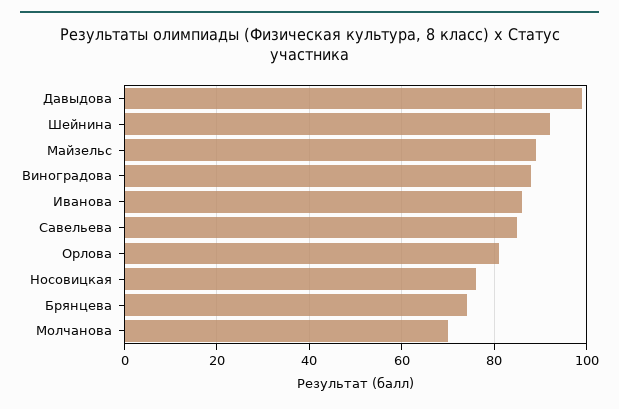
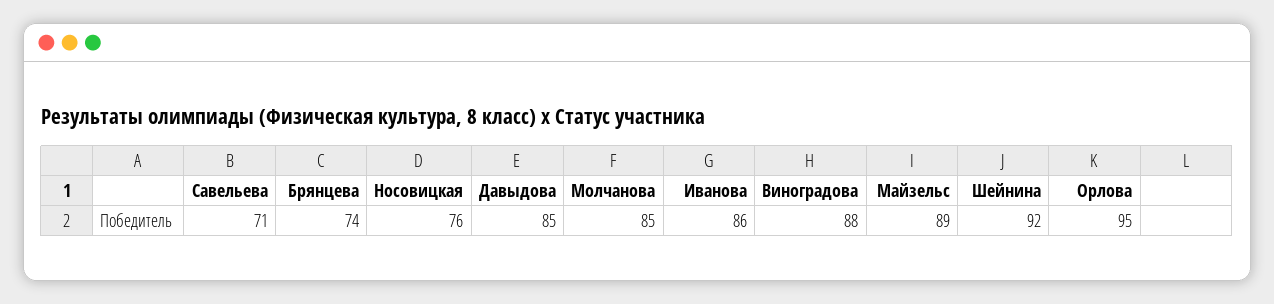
  {
-   "Давыдова": 100,
+   "Давыдова": 85,
    "Шейнина": 92,
    "Майзельс": 89,
    "Виноградова": 88,
    "Иванова": 86,
-   "Савельева": 85,
+   "Савельева": 71,
-   "Орлова": 80,
+   "Орлова": 95,
    "Носовицкая": 76,
    "Брянцева": 74,
-   "Молчанова": 70
+   "Молчанова": 85
  }

